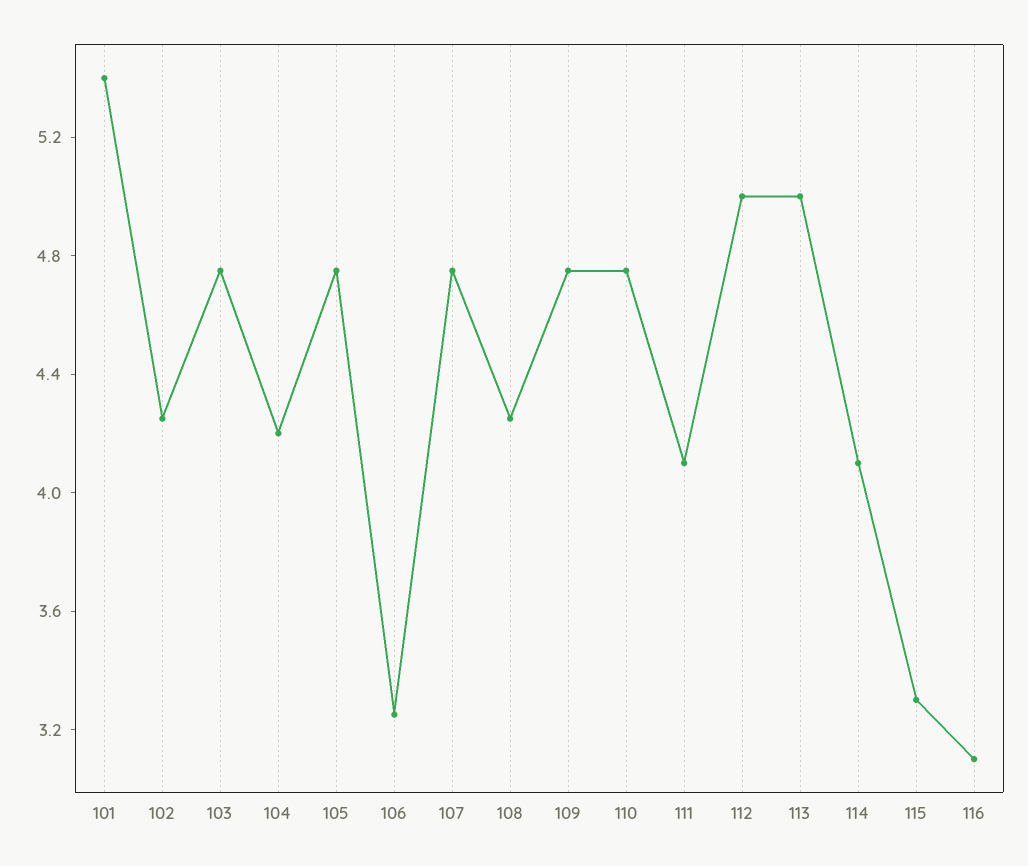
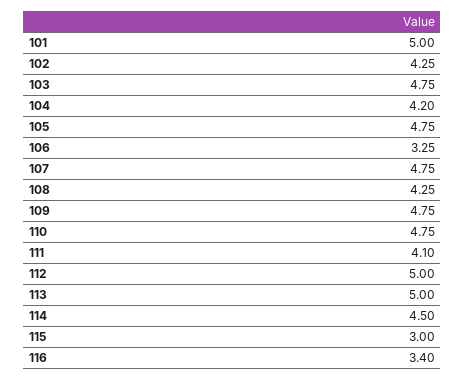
  {
-   "101": 5.4,
+   "101": 5,
    "102": 4.25,
    "103": 4.75,
    "104": 4.2,
    "105": 4.75,
    "106": 3.25,
    "107": 4.75,
    "108": 4.25,
    "109": 4.75,
    "110": 4.75,
    "111": 4.1,
    "112": 5,
    "113": 5,
-   "114": 4.1,
+   "114": 4.5,
-   "115": 3.3,
+   "115": 3,
-   "116": 3.1
+   "116": 3.4
  }

